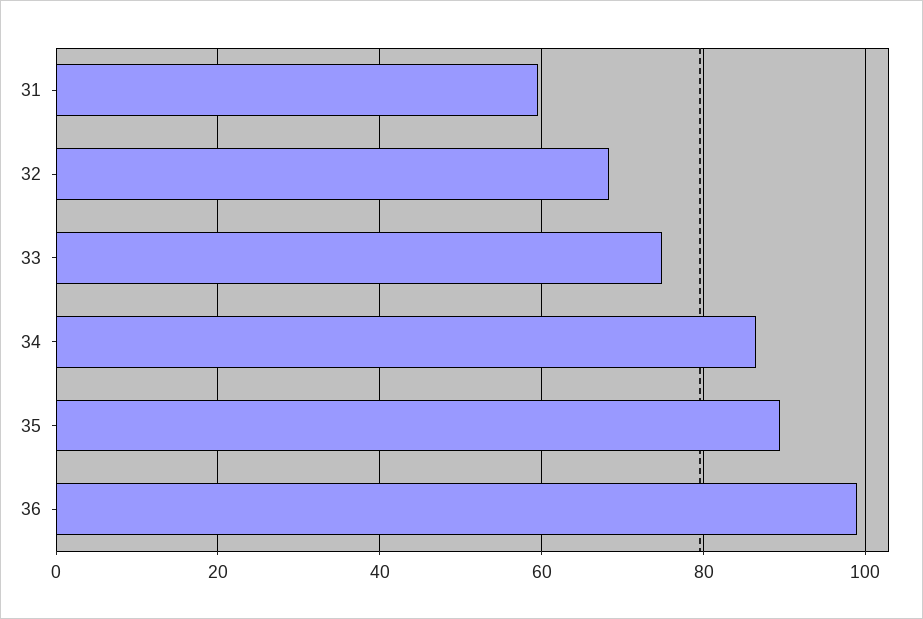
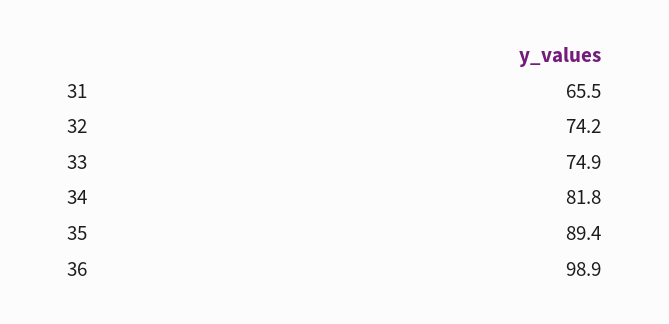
  {
-   "31": 60,
+   "31": 65.5,
-   "32": 68,
+   "32": 74.2,
    "33": 74.9,
-   "34": 86,
+   "34": 81.8,
    "35": 89.4,
    "36": 98.9
  }

